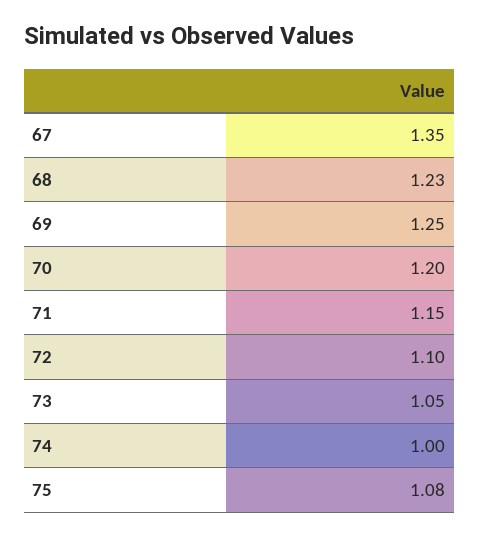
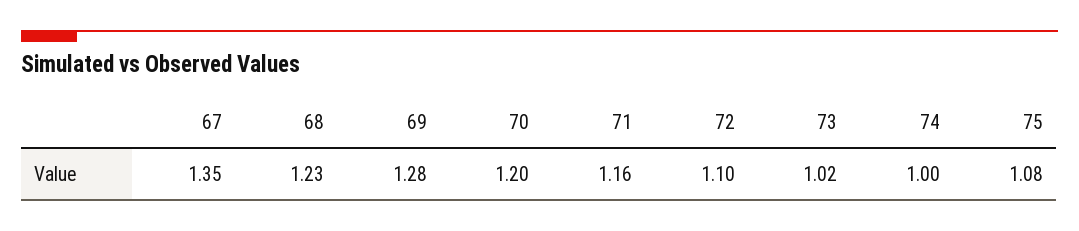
  {
    "67": 1.35,
    "68": 1.23,
-   "69": 1.25,
+   "69": 1.28,
    "70": 1.2,
-   "71": 1.15,
+   "71": 1.16,
    "72": 1.1,
-   "73": 1.05,
+   "73": 1.02,
    "74": 1,
    "75": 1.08
  }

